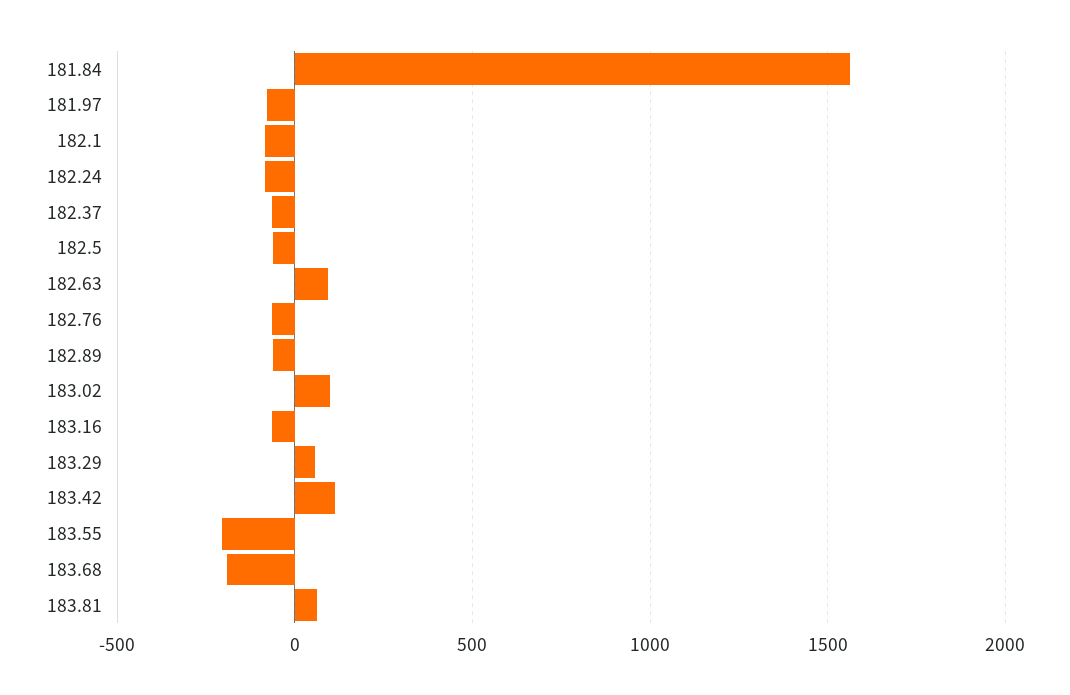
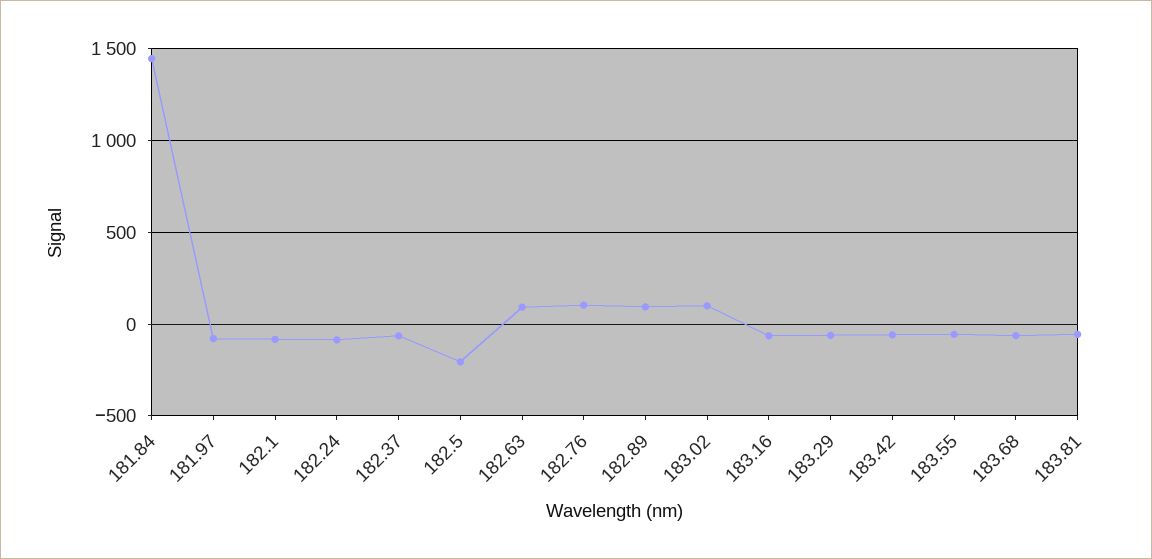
  {
-   "181.84": 1550,
+   "181.84": 1450,
    "181.97": -100,
    "182.1": -100,
    "182.24": -100,
    "182.37": -50,
-   "182.5": -50,
+   "182.5": -200,
    "182.63": 100,
-   "182.76": -50,
+   "182.76": 100,
-   "182.89": -50,
+   "182.89": 100,
    "183.02": 100,
    "183.16": -50,
-   "183.29": 50,
+   "183.29": -50,
-   "183.42": 100,
+   "183.42": -50,
-   "183.55": -200,
+   "183.55": -50,
-   "183.68": -200,
+   "183.68": -50,
-   "183.81": 50
+   "183.81": -50
  }

